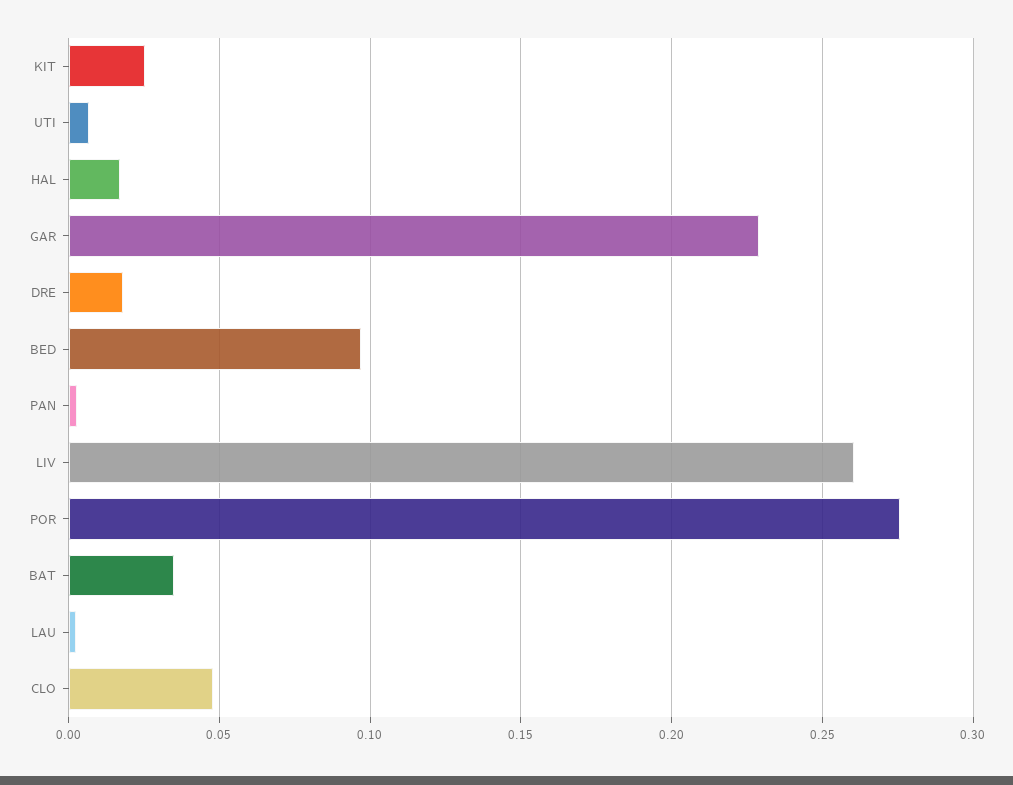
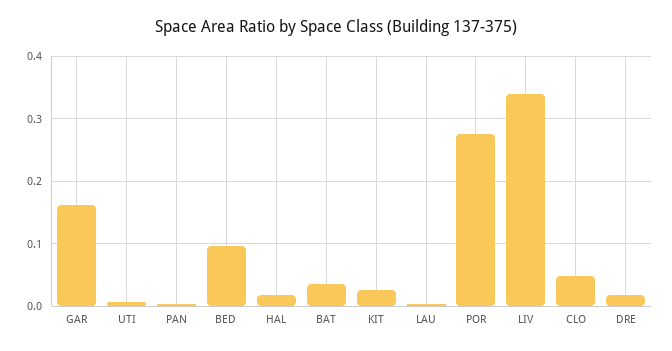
  {
    "KIT": 0.025,
    "UTI": 0.005,
    "HAL": 0.015,
-   "GAR": 0.23,
+   "GAR": 0.16,
    "DRE": 0.02,
    "BED": 0.095,
    "PAN": 0.005,
-   "LIV": 0.26,
+   "LIV": 0.34,
    "POR": 0.275,
    "BAT": 0.035,
    "LAU": 0.005,
    "CLO": 0.05
  }

